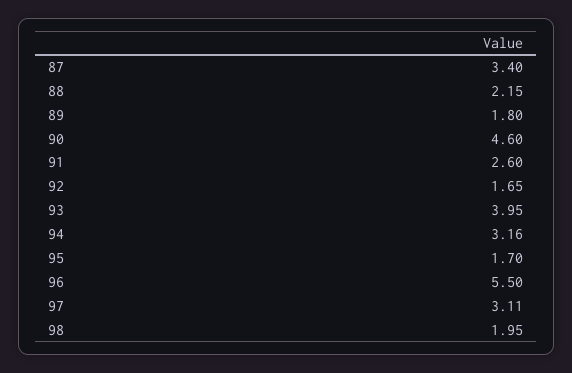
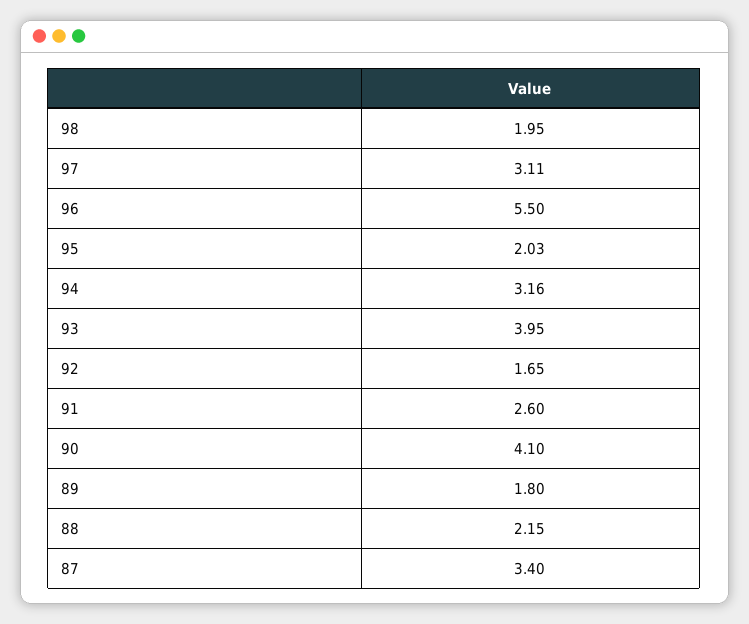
  {
    "87": 3.4,
    "88": 2.15,
    "89": 1.8,
-   "90": 4.6,
+   "90": 4.1,
    "91": 2.6,
    "92": 1.65,
    "93": 3.95,
    "94": 3.16,
-   "95": 1.7,
+   "95": 2.03,
    "96": 5.5,
    "97": 3.11,
    "98": 1.95
  }

